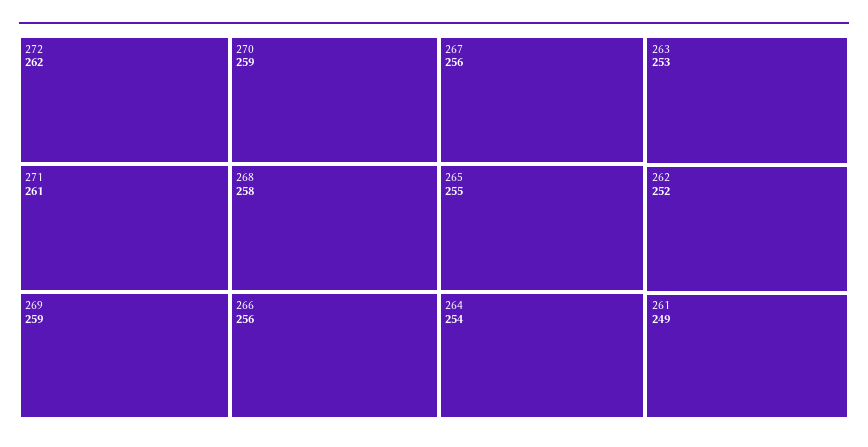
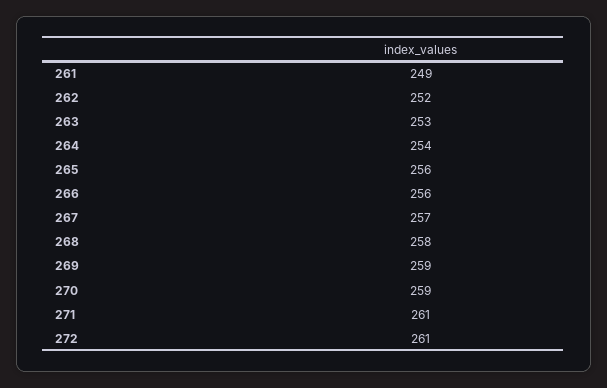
  {
-   "272": 262,
+   "272": 261,
    "271": 261,
    "269": 259,
    "270": 259,
    "268": 258,
    "266": 256,
-   "267": 256,
+   "267": 257,
-   "265": 255,
+   "265": 256,
    "264": 254,
    "263": 253,
    "262": 252,
    "261": 249
  }

